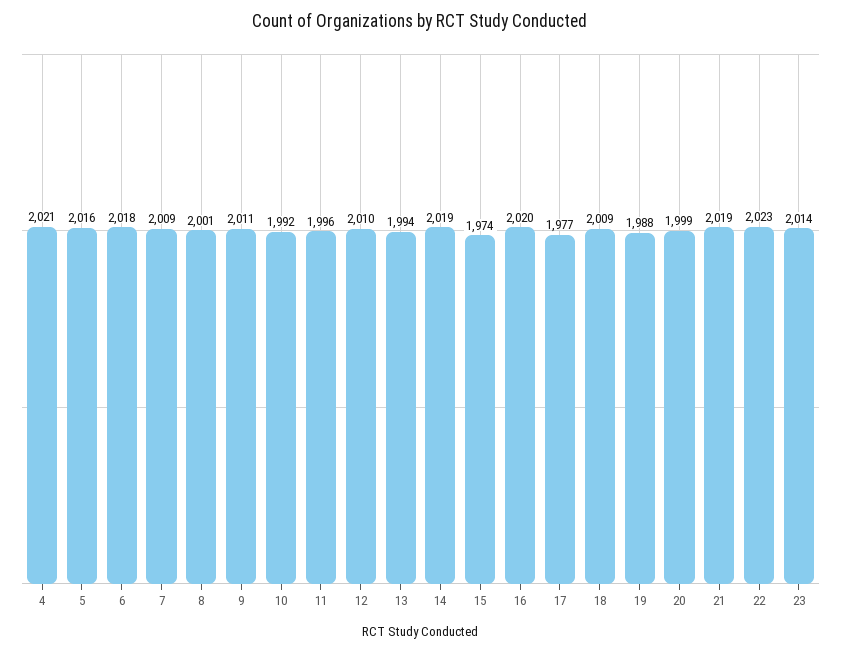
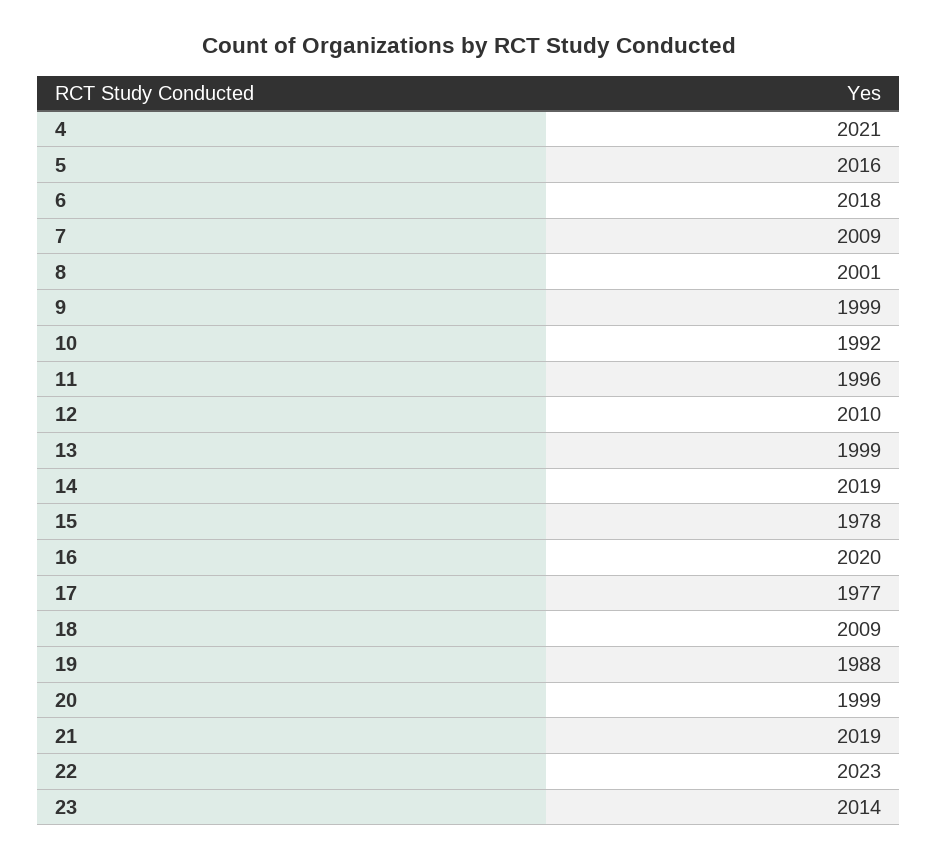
  {
    "4": 2021,
    "5": 2016,
    "6": 2018,
    "7": 2009,
    "8": 2001,
-   "9": 2011,
+   "9": 1999,
    "10": 1992,
    "11": 1996,
    "12": 2010,
-   "13": 1994,
+   "13": 1999,
    "14": 2019,
-   "15": 1974,
+   "15": 1978,
    "16": 2020,
    "17": 1977,
    "18": 2009,
    "19": 1988,
    "20": 1999,
    "21": 2019,
    "22": 2023,
    "23": 2014
  }

